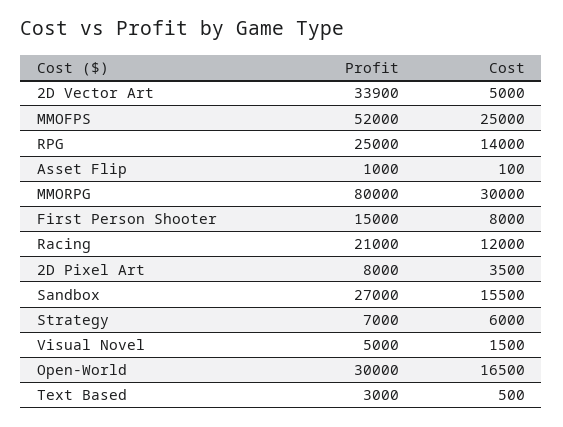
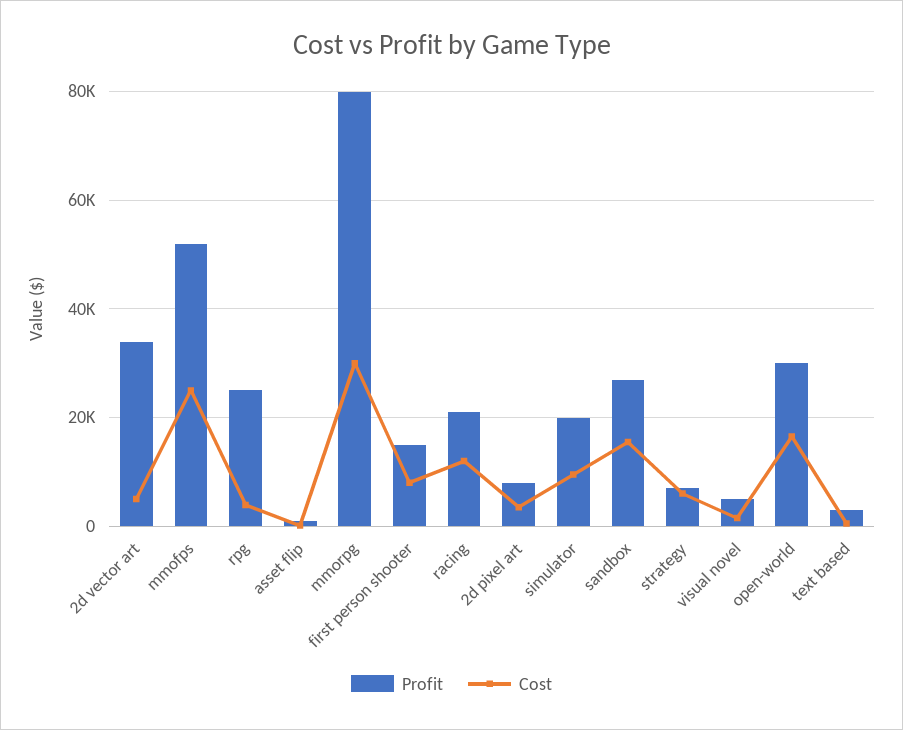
  {
    "Profit": {
      "2D Vector Art": 33900,
      "MMOFPS": 52000,
      "RPG": 25000,
      "Asset Flip": 1000,
      "MMORPG": 80000,
      "First Person Shooter": 15000,
      "Racing": 21000,
      "2D Pixel Art": 8000,
      "Sandbox": 27000,
      "Strategy": 7000,
      "Visual Novel": 5000,
      "Open-World": 30000,
-     "Text Based": 3000
+     "Text Based": 3000,
+     "simulator": 20000
    },
    "Cost": {
      "2D Vector Art": 5000,
      "MMOFPS": 25000,
-     "RPG": 14000,
+     "RPG": 4000,
      "Asset Flip": 100,
      "MMORPG": 30000,
      "First Person Shooter": 8000,
      "Racing": 12000,
      "2D Pixel Art": 3500,
      "Sandbox": 15500,
      "Strategy": 6000,
      "Visual Novel": 1500,
      "Open-World": 16500,
-     "Text Based": 500
+     "Text Based": 500,
+     "simulator": 10000
    }
  }

